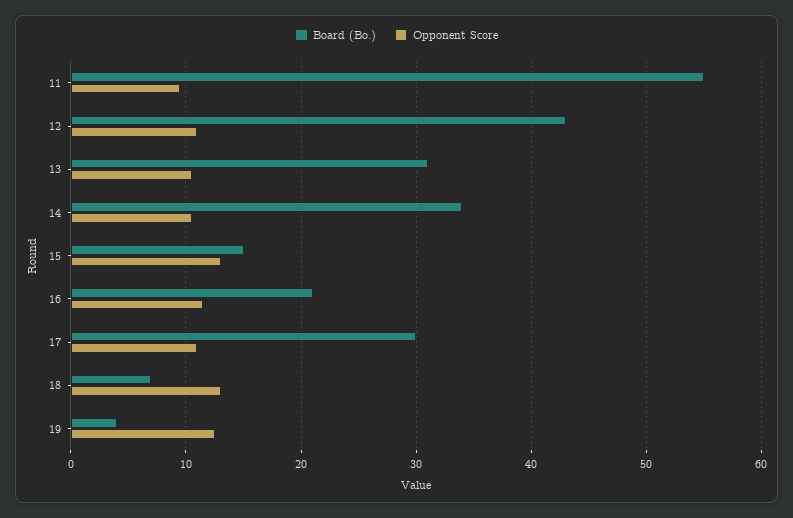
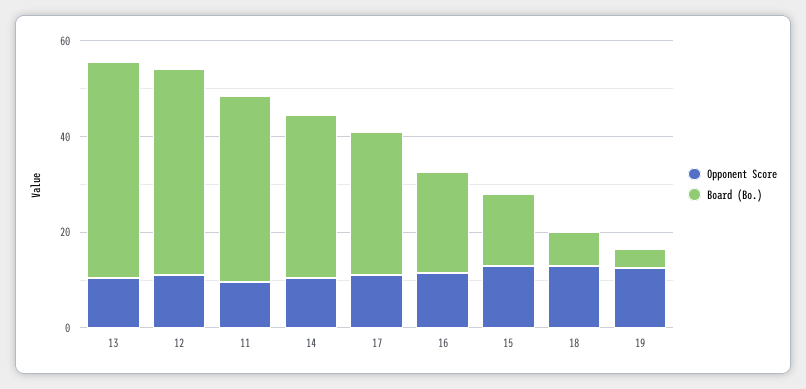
  {
    "Board (Bo.)": {
-     "11": 55,
+     "11": 40,
      "12": 43,
-     "13": 31,
+     "13": 45,
      "14": 34,
      "15": 15,
      "16": 21,
      "17": 30,
      "18": 7,
      "19": 4
    },
    "Opponent Score": {
      "11": 10,
      "12": 11,
      "13": 11,
      "14": 11,
      "15": 13,
      "16": 12,
      "17": 11,
      "18": 13,
      "19": 13
    }
  }

